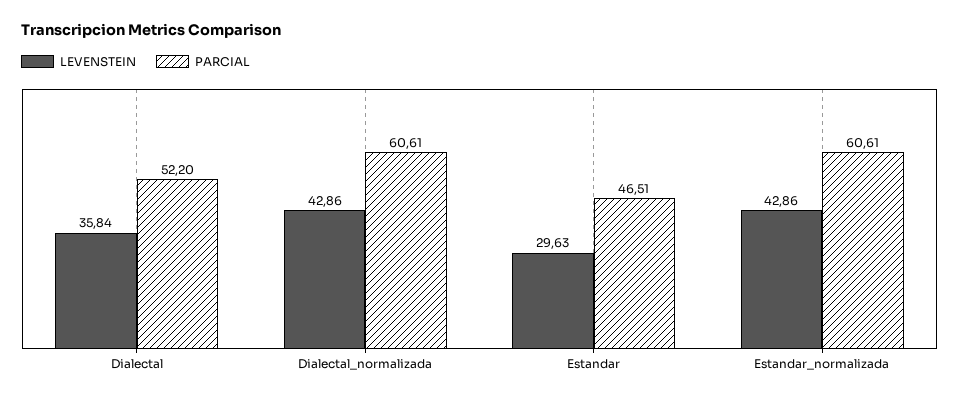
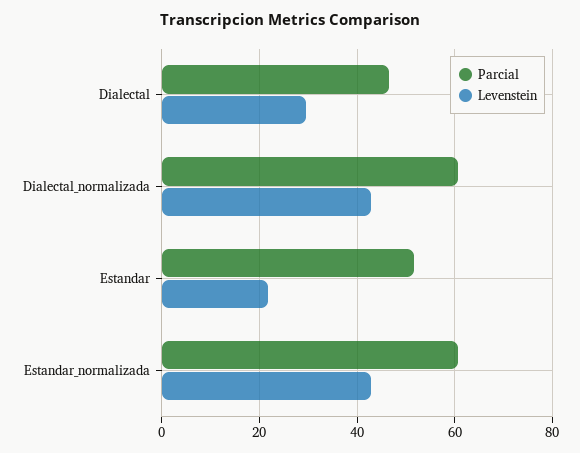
  {
    "LEVENSTEIN": {
-     "Dialectal": 35.84,
+     "Dialectal": 30,
      "Dialectal_normalizada": 42.86,
-     "Estandar": 29.63,
+     "Estandar": 22,
      "Estandar_normalizada": 42.86
    },
    "PARCIAL": {
-     "Dialectal": 52.2,
+     "Dialectal": 46,
      "Dialectal_normalizada": 60.61,
-     "Estandar": 46.51,
+     "Estandar": 52,
      "Estandar_normalizada": 60.61
    }
  }

